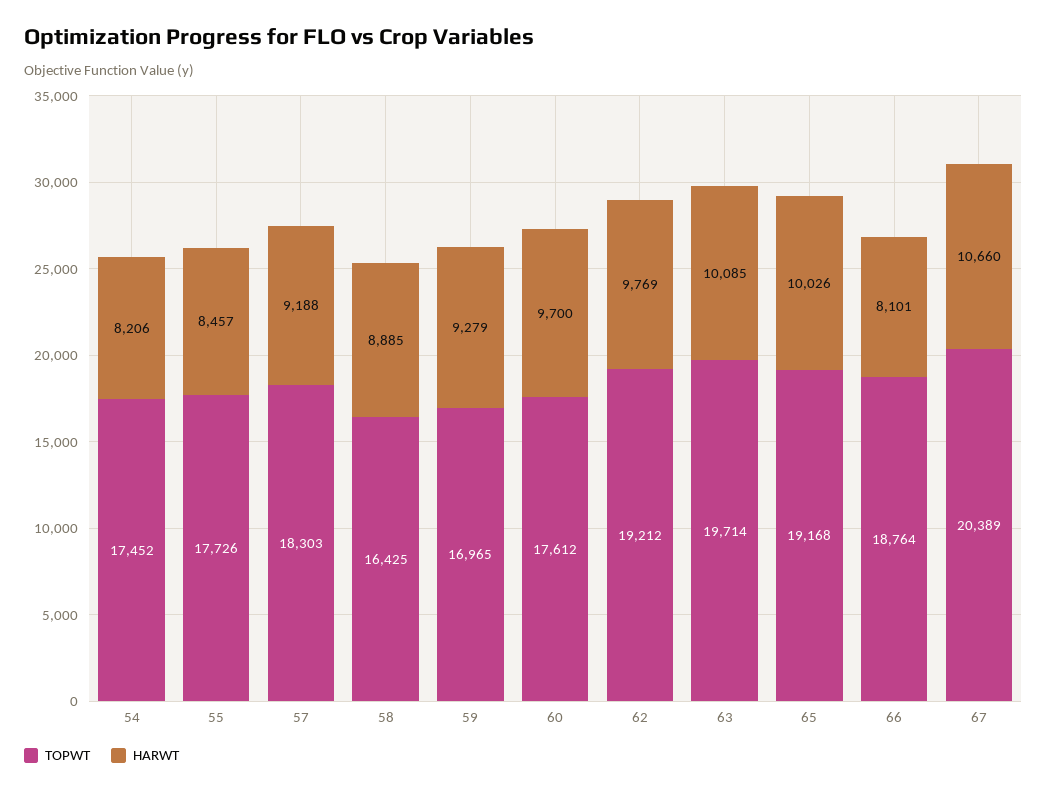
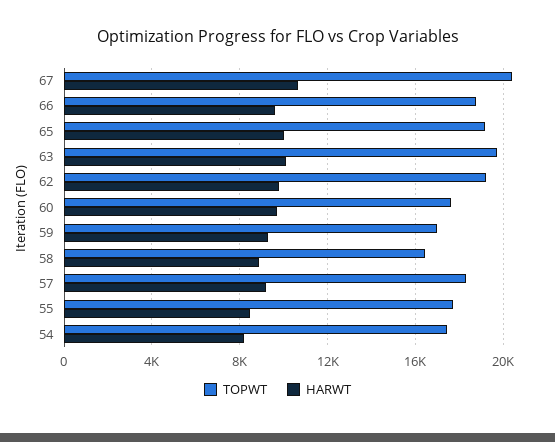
  {
    "TOPWT": {
      "54": 17452,
      "55": 17726,
      "57": 18303,
      "58": 16425,
      "59": 16965,
      "60": 17612,
      "62": 19212,
      "63": 19714,
      "65": 19168,
      "66": 18764,
      "67": 20389
    },
    "HARWT": {
      "54": 8206,
      "55": 8457,
      "57": 9188,
      "58": 8885,
      "59": 9279,
      "60": 9700,
      "62": 9769,
      "63": 10085,
      "65": 10026,
-     "66": 8101,
+     "66": 9500,
      "67": 10660
    }
  }

